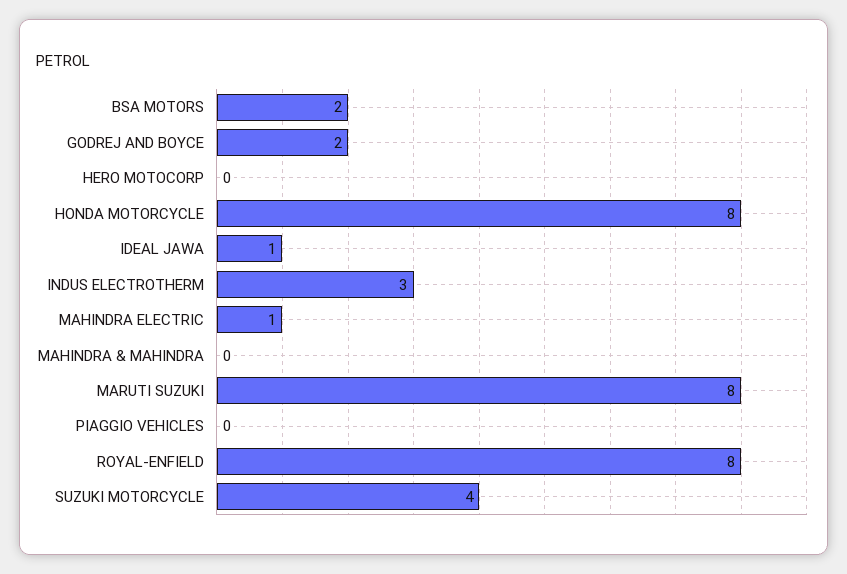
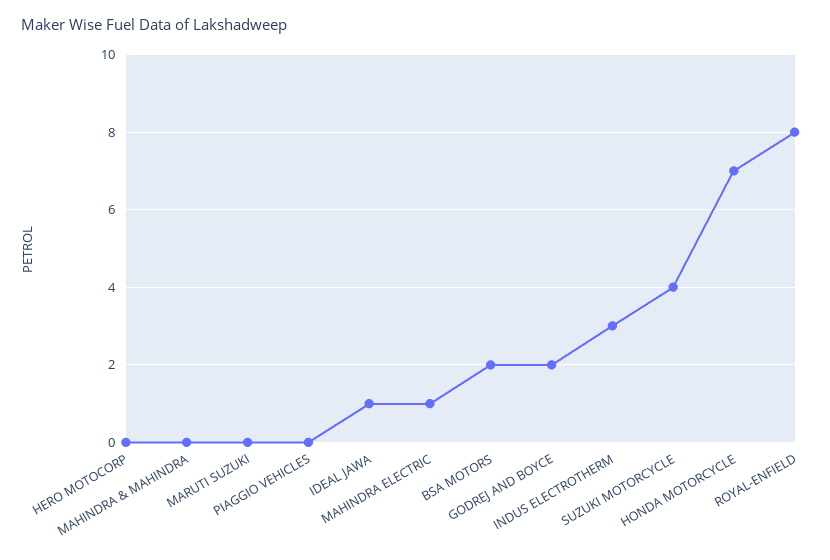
  {
    "BSA MOTORS": 2,
    "GODREJ AND BOYCE": 2,
    "HERO MOTOCORP": 0,
-   "HONDA MOTORCYCLE": 8,
+   "HONDA MOTORCYCLE": 7,
    "IDEAL JAWA": 1,
    "INDUS ELECTROTHERM": 3,
    "MAHINDRA ELECTRIC": 1,
    "MAHINDRA & MAHINDRA": 0,
-   "MARUTI SUZUKI": 8,
+   "MARUTI SUZUKI": 0,
    "PIAGGIO VEHICLES": 0,
    "ROYAL-ENFIELD": 8,
    "SUZUKI MOTORCYCLE": 4
  }

